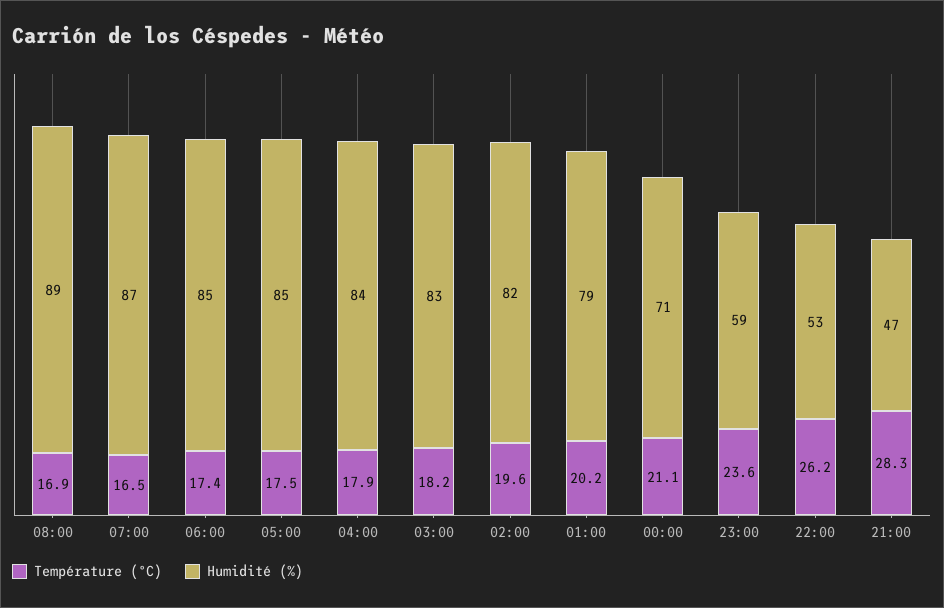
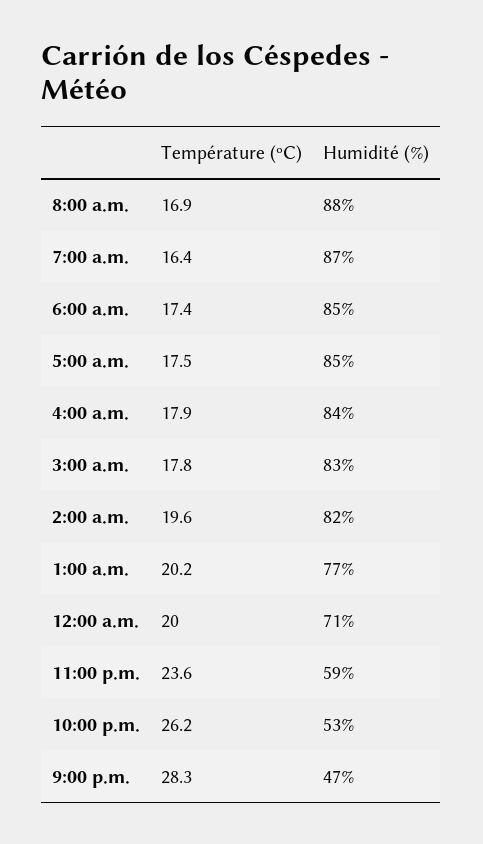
  {
    "Température (ºC)": {
      "08:00": 16.9,
-     "07:00": 16.5,
+     "07:00": 16.4,
      "06:00": 17.4,
      "05:00": 17.5,
      "04:00": 17.9,
-     "03:00": 18.2,
+     "03:00": 17.8,
      "02:00": 19.6,
      "01:00": 20.2,
-     "00:00": 21.1,
+     "00:00": 20,
      "23:00": 23.6,
      "22:00": 26.2,
      "21:00": 28.3
    },
    "Humidité (%)": {
-     "08:00": 89,
+     "08:00": 88,
      "07:00": 87,
      "06:00": 85,
      "05:00": 85,
      "04:00": 84,
      "03:00": 83,
      "02:00": 82,
-     "01:00": 79,
+     "01:00": 77,
      "00:00": 71,
      "23:00": 59,
      "22:00": 53,
      "21:00": 47
    }
  }

